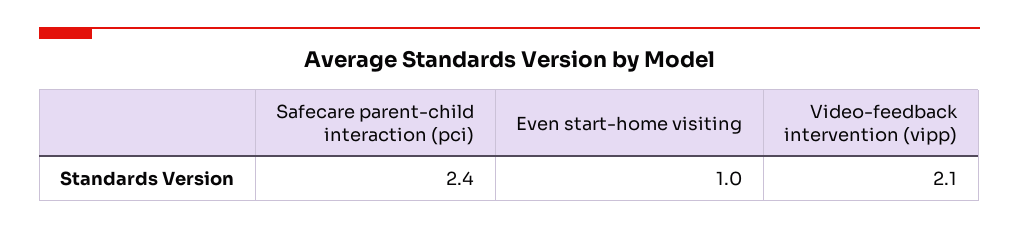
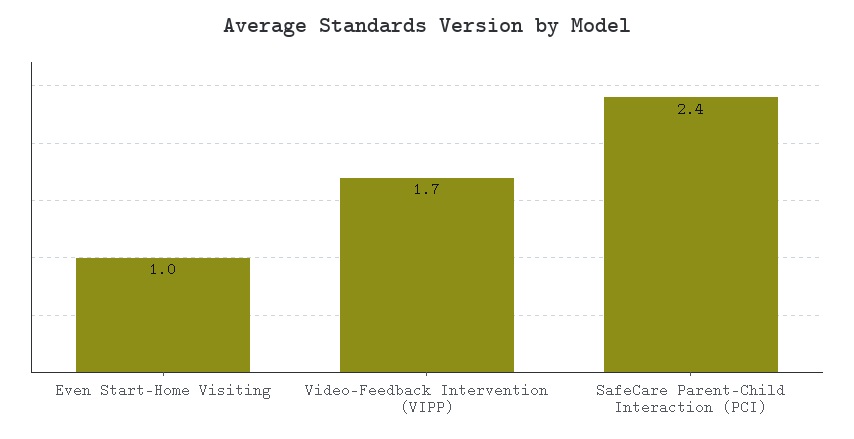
  {
    "Safecare parent-child interaction (pci)": 2.4,
    "Even start-home visiting": 1,
-   "Video-feedback intervention (vipp)": 2.1
+   "Video-feedback intervention (vipp)": 1.7
  }

